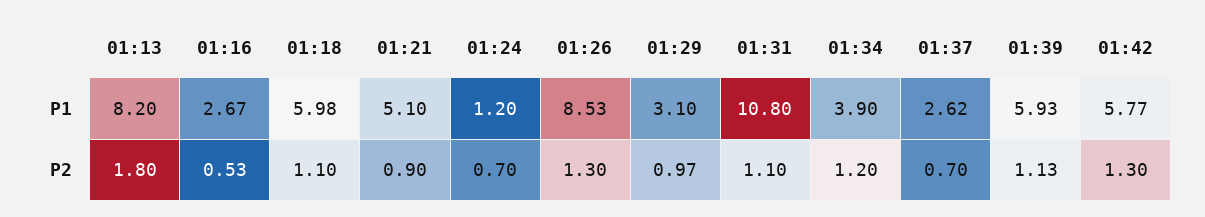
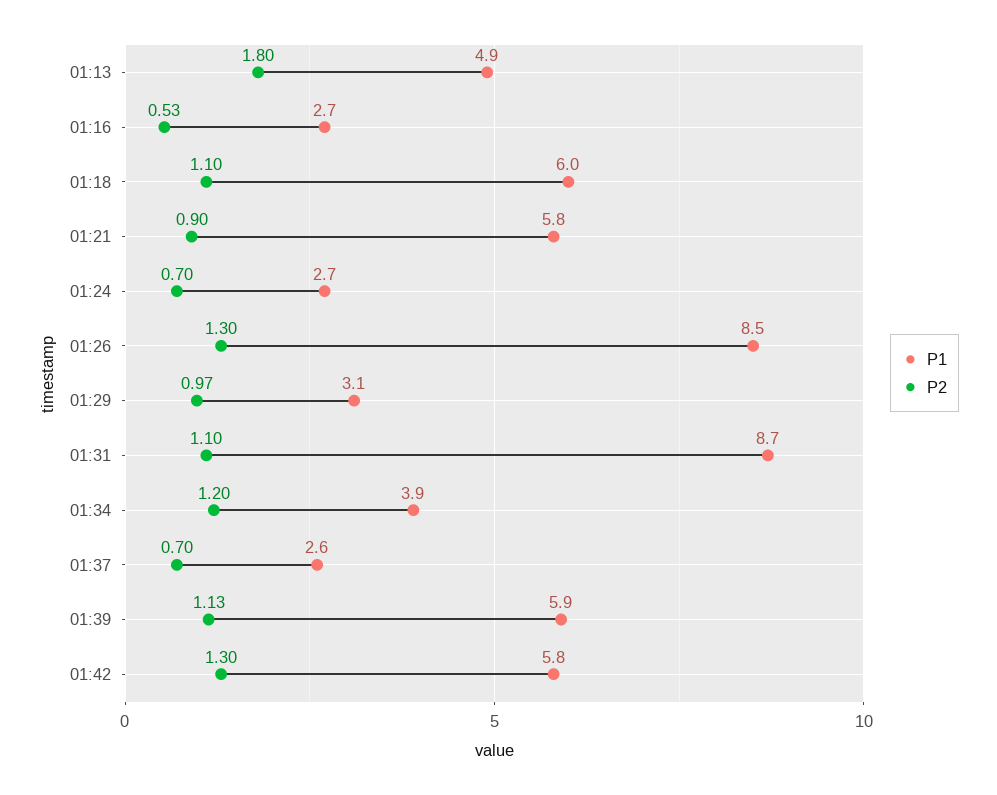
  {
    "P1": {
-     "01:13": 8.2,
+     "01:13": 4.9,
      "01:16": 2.67,
      "01:18": 5.98,
-     "01:21": 5.1,
+     "01:21": 5.8,
-     "01:24": 1.2,
+     "01:24": 2.7,
      "01:26": 8.53,
      "01:29": 3.1,
-     "01:31": 10.8,
+     "01:31": 8.7,
      "01:34": 3.9,
      "01:37": 2.62,
      "01:39": 5.93,
      "01:42": 5.77
    },
    "P2": {
      "01:13": 1.8,
      "01:16": 0.53,
      "01:18": 1.1,
      "01:21": 0.9,
      "01:24": 0.7,
      "01:26": 1.3,
      "01:29": 0.97,
      "01:31": 1.1,
      "01:34": 1.2,
      "01:37": 0.7,
      "01:39": 1.13,
      "01:42": 1.3
    }
  }

